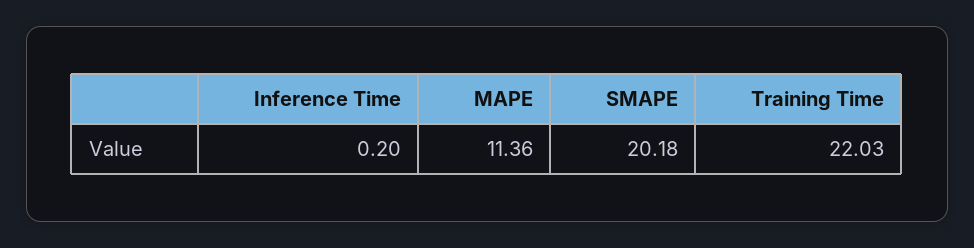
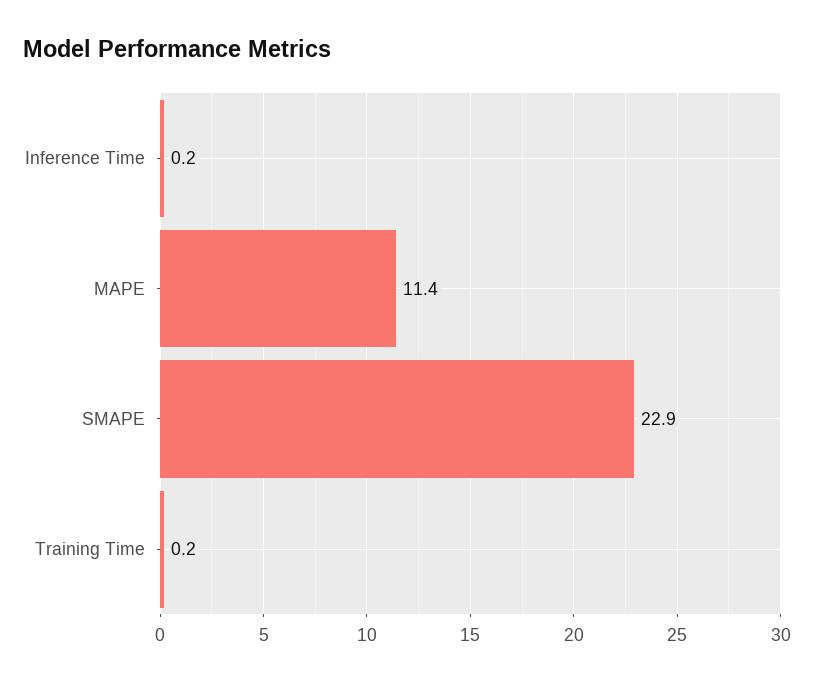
  {
    "Inference Time": 0.2,
    "MAPE": 11.36,
-   "SMAPE": 20.18,
+   "SMAPE": 22.9,
-   "Training Time": 22.03
+   "Training Time": 0.2
  }

